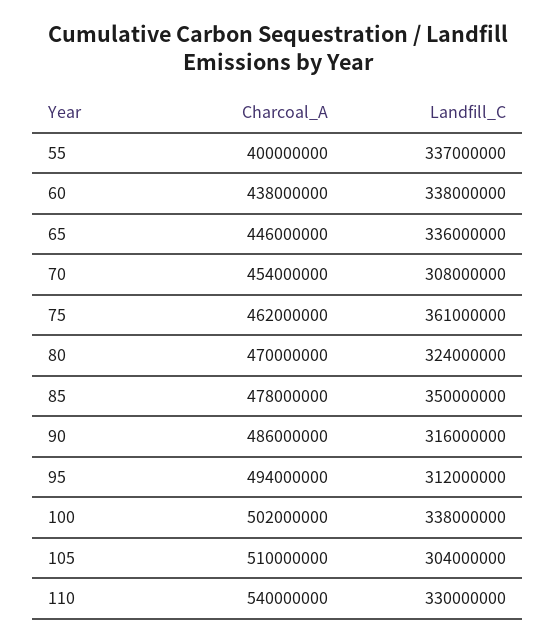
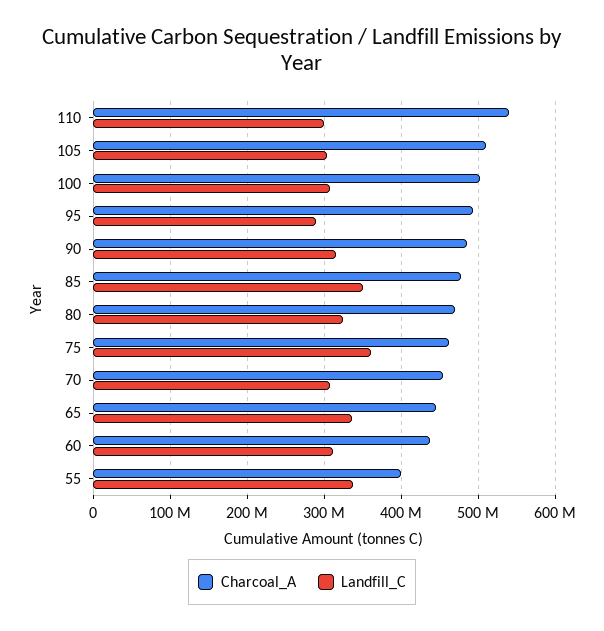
  {
    "Charcoal_A": {
      "55": 400000000,
      "60": 438000000,
      "65": 446000000,
      "70": 454000000,
      "75": 462000000,
      "80": 470000000,
      "85": 478000000,
      "90": 486000000,
      "95": 494000000,
      "100": 502000000,
      "105": 510000000,
      "110": 540000000
    },
    "Landfill_C": {
      "55": 337000000,
-     "60": 338000000,
+     "60": 310000000,
      "65": 336000000,
      "70": 308000000,
      "75": 361000000,
      "80": 324000000,
      "85": 350000000,
      "90": 316000000,
-     "95": 312000000,
+     "95": 290000000,
-     "100": 338000000,
+     "100": 310000000,
      "105": 304000000,
-     "110": 330000000
+     "110": 300000000
    }
  }

